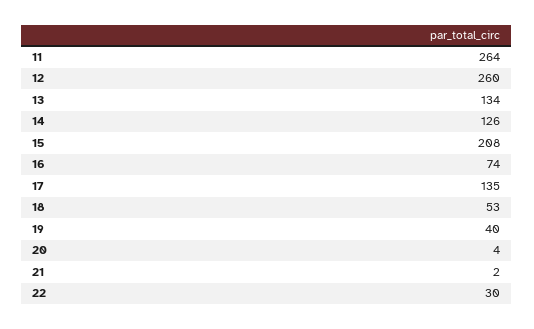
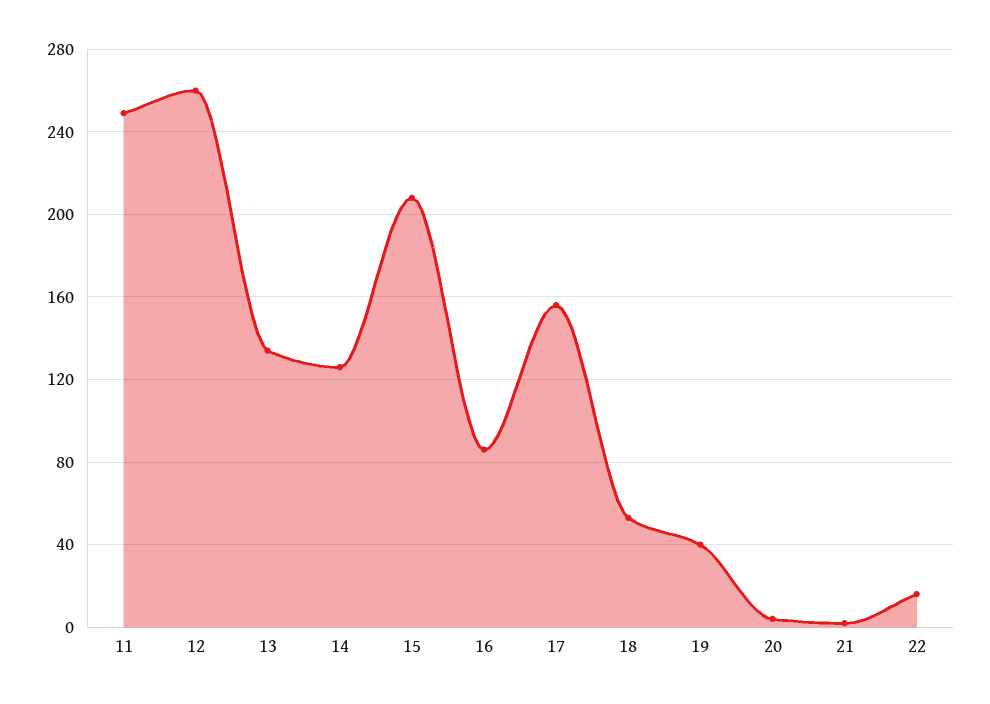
  {
-   "11": 264,
+   "11": 250,
    "12": 260,
    "13": 134,
    "14": 126,
    "15": 208,
-   "16": 74,
+   "16": 85,
-   "17": 135,
+   "17": 155,
    "18": 53,
    "19": 40,
    "20": 4,
    "21": 2,
-   "22": 30
+   "22": 15
  }

